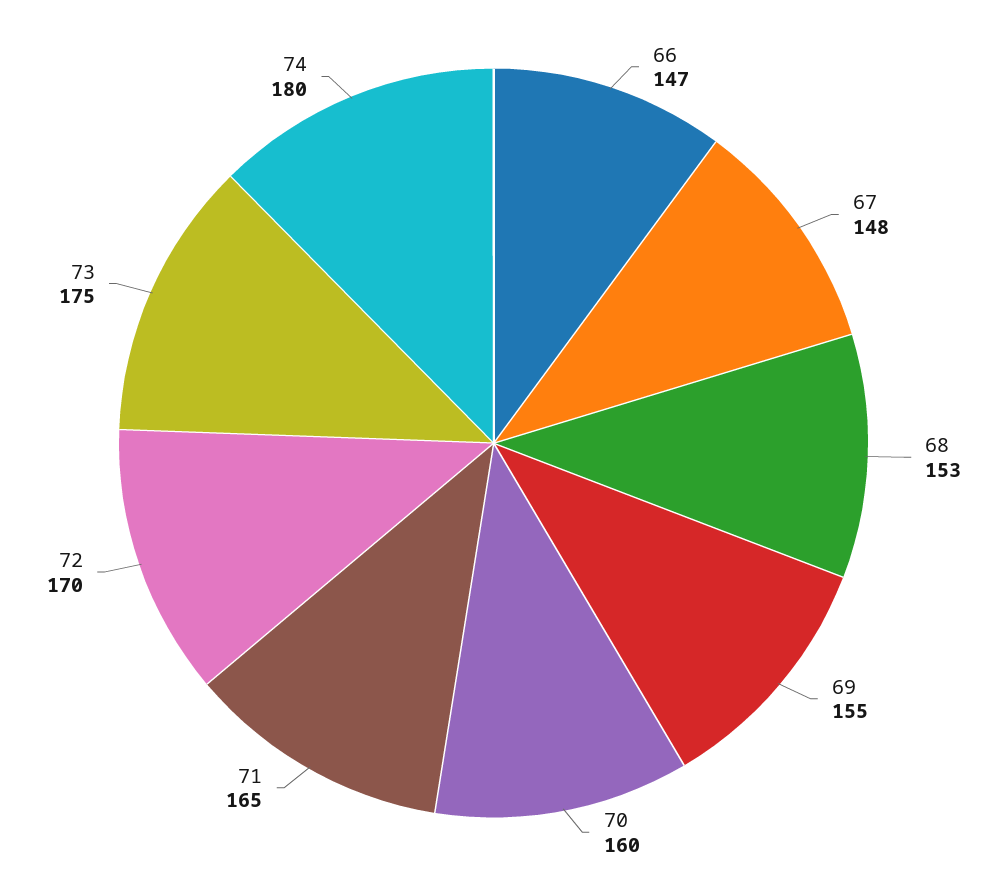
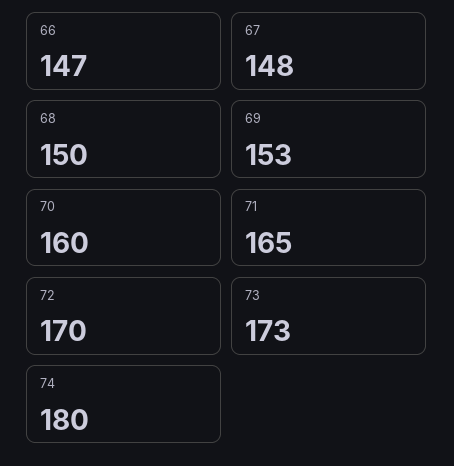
  {
    "66": 147,
    "67": 148,
-   "68": 153,
+   "68": 150,
-   "69": 155,
+   "69": 153,
    "70": 160,
    "71": 165,
    "72": 170,
-   "73": 175,
+   "73": 173,
    "74": 180
  }

